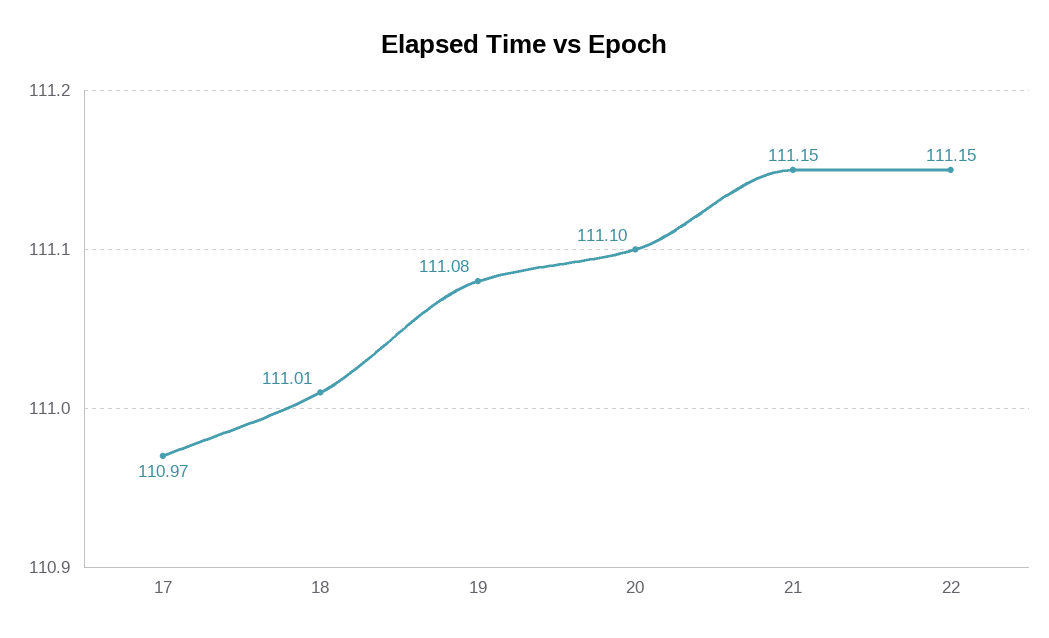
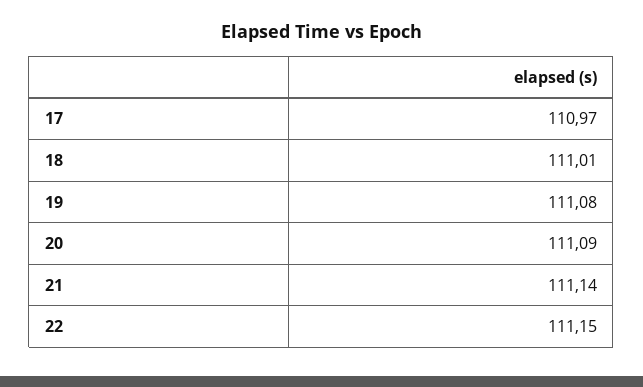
  {
    "17": 110.97,
    "18": 111.01,
    "19": 111.08,
-   "20": 111.1,
+   "20": 111.09,
-   "21": 111.15,
+   "21": 111.14,
    "22": 111.15
  }

